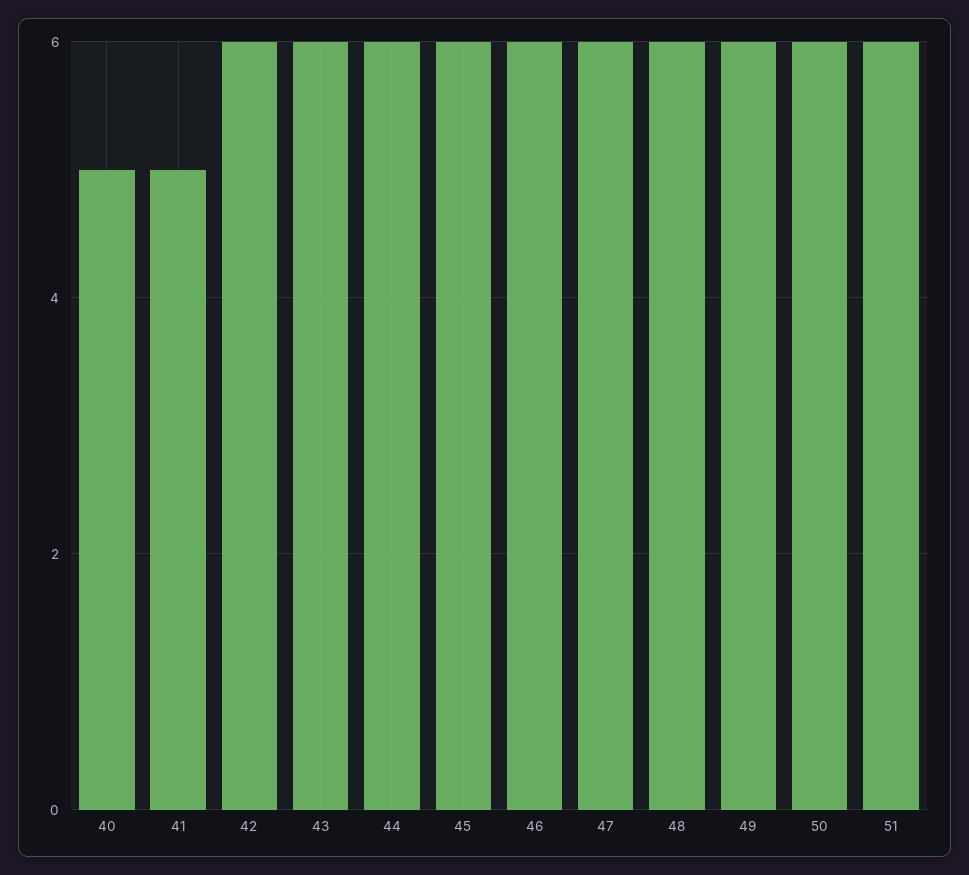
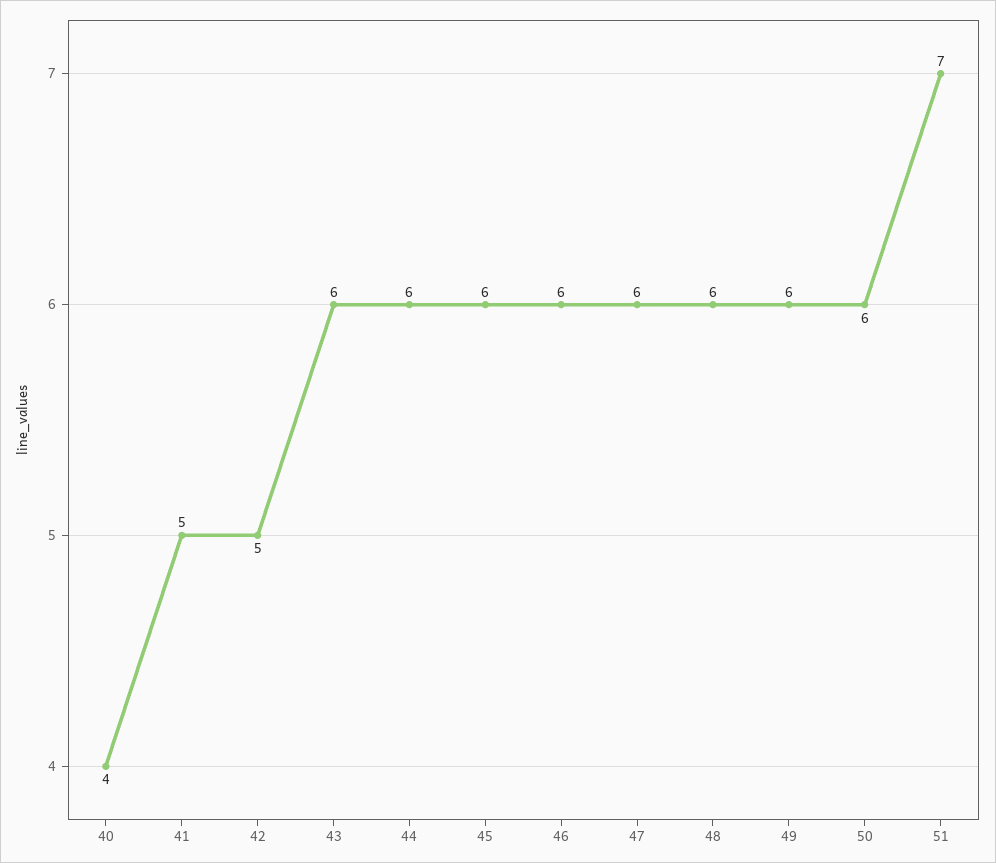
  {
-   "40": 5,
+   "40": 4,
    "41": 5,
-   "42": 6,
+   "42": 5,
    "43": 6,
    "44": 6,
    "45": 6,
    "46": 6,
    "47": 6,
    "48": 6,
    "49": 6,
    "50": 6,
-   "51": 6
+   "51": 7
  }

